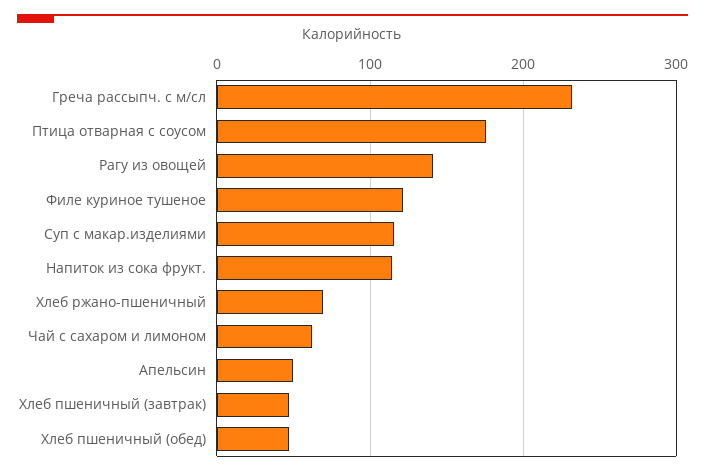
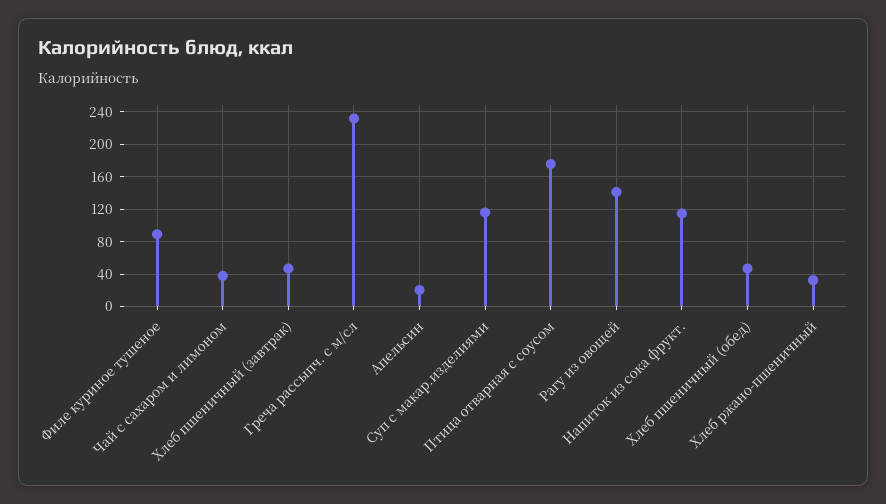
  {
    "Греча рассыпч. с м/сл": 230,
    "Птица отварная с соусом": 180,
    "Рагу из овощей": 140,
-   "Филе куриное тушеное": 120,
+   "Филе куриное тушеное": 90,
    "Суп с макар.изделиями": 120,
    "Напиток из сока фрукт.": 110,
-   "Хлеб ржано-пшеничный": 70,
+   "Хлеб ржано-пшеничный": 30,
-   "Чай с сахаром и лимоном": 60,
+   "Чай с сахаром и лимоном": 40,
-   "Апельсин": 50,
+   "Апельсин": 20,
    "Хлеб пшеничный (завтрак)": 50,
    "Хлеб пшеничный (обед)": 50
  }

